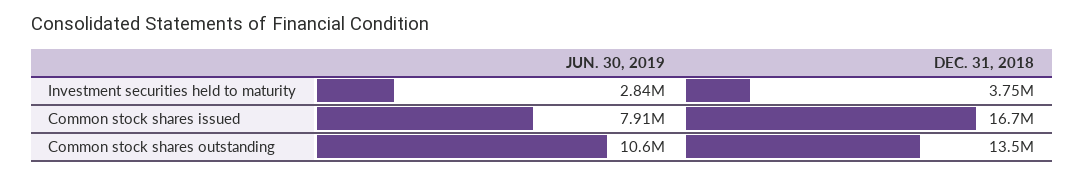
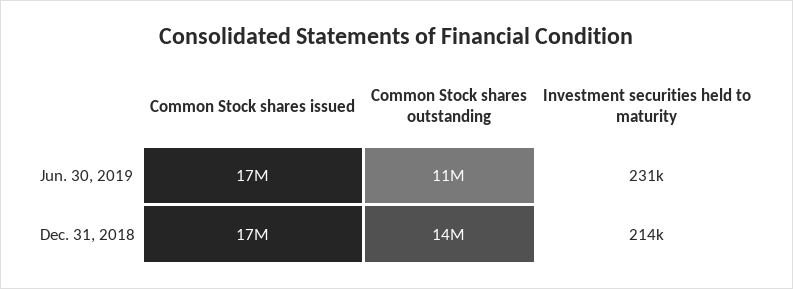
  {
    "JUN. 30, 2019": {
-     "Investment securities held to maturity": 2840000,
+     "Investment securities held to maturity": 231000,
-     "Common stock shares issued": 7910000,
+     "Common stock shares issued": 17000000,
      "Common stock shares outstanding": 10600000
    },
    "DEC. 31, 2018": {
-     "Investment securities held to maturity": 3750000,
+     "Investment securities held to maturity": 214000,
      "Common stock shares issued": 16700000,
      "Common stock shares outstanding": 13500000
    }
  }

